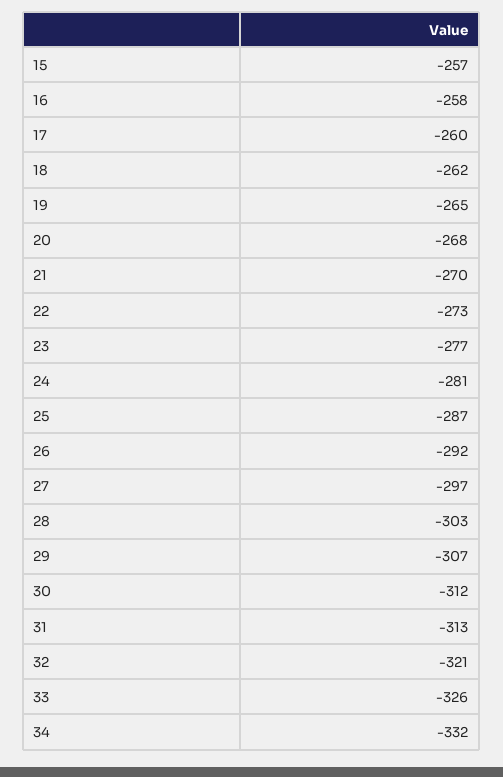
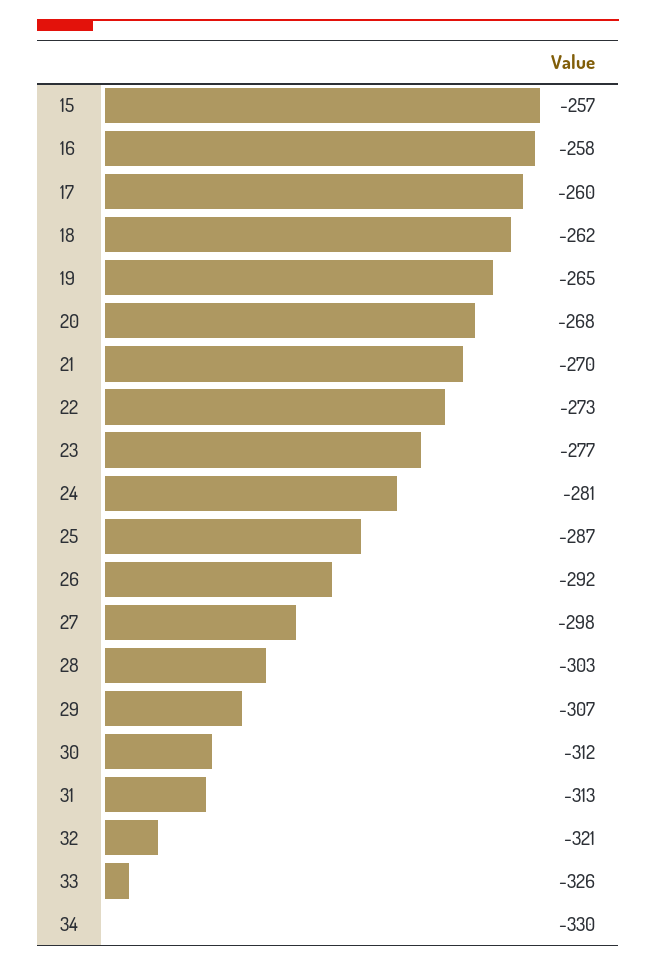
  {
    "15": -257,
    "16": -258,
    "17": -260,
    "18": -262,
    "19": -265,
    "20": -268,
    "21": -270,
    "22": -273,
    "23": -277,
    "24": -281,
    "25": -287,
    "26": -292,
-   "27": -297,
+   "27": -298,
    "28": -303,
    "29": -307,
    "30": -312,
    "31": -313,
    "32": -321,
    "33": -326,
-   "34": -332
+   "34": -330
  }

